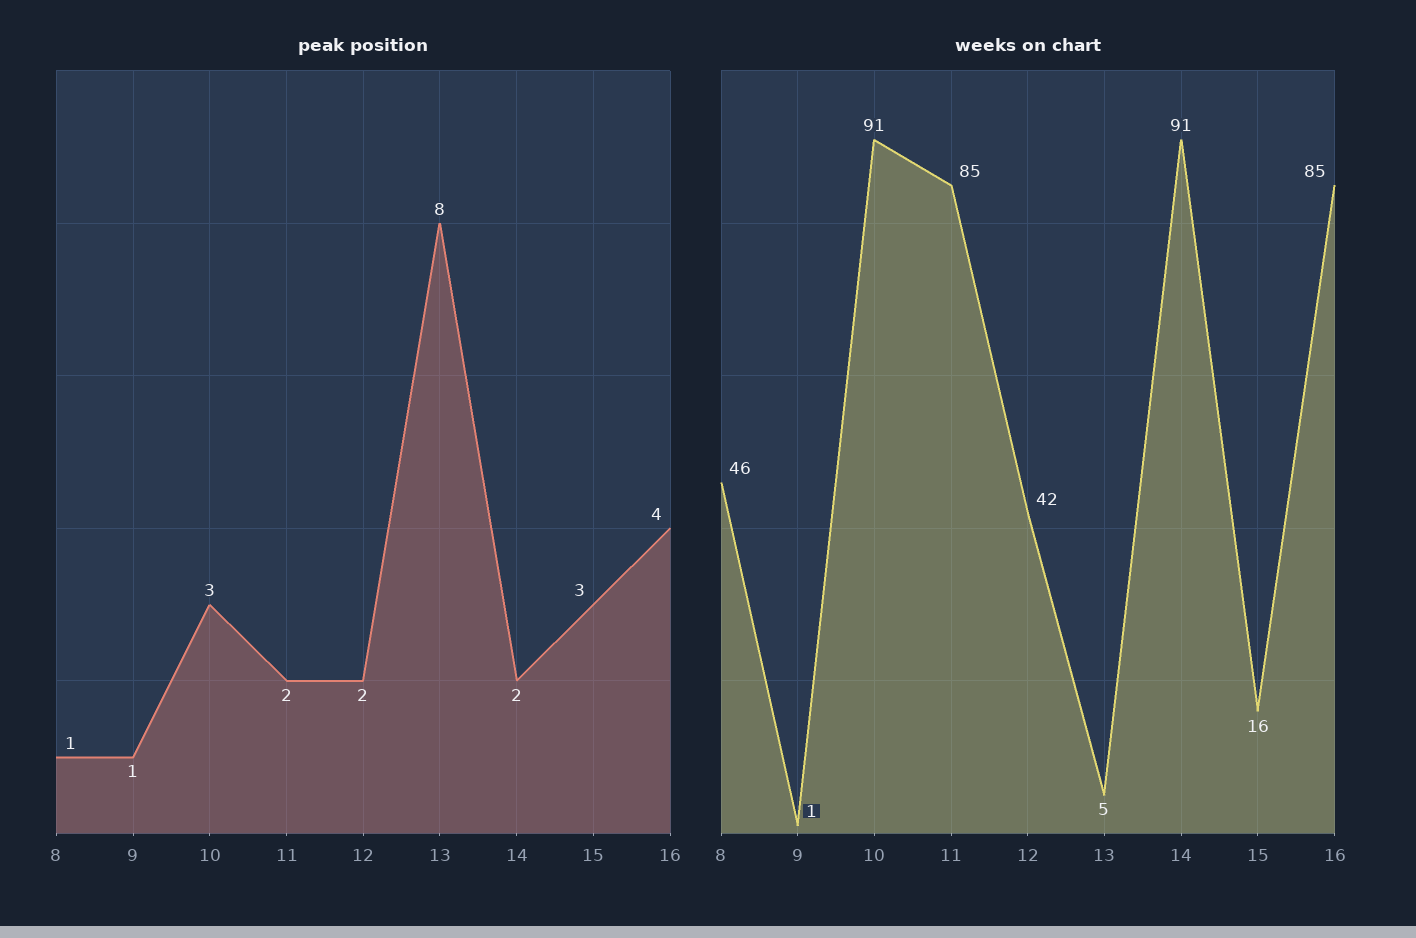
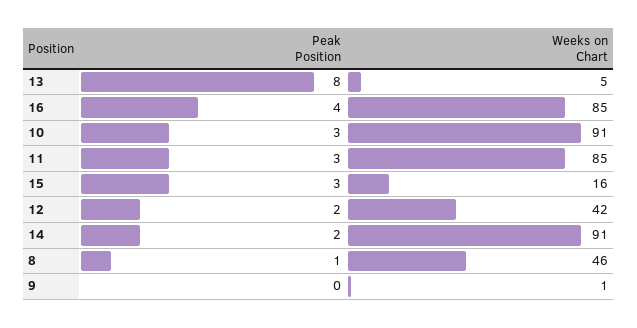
  {
    "peak position": {
      "8": 1,
-     "9": 1,
+     "9": 0,
      "10": 3,
-     "11": 2,
+     "11": 3,
      "12": 2,
      "13": 8,
      "14": 2,
      "15": 3,
      "16": 4
    },
    "weeks on chart": {
      "8": 46,
      "9": 1,
      "10": 91,
      "11": 85,
      "12": 42,
      "13": 5,
      "14": 91,
      "15": 16,
      "16": 85
    }
  }

